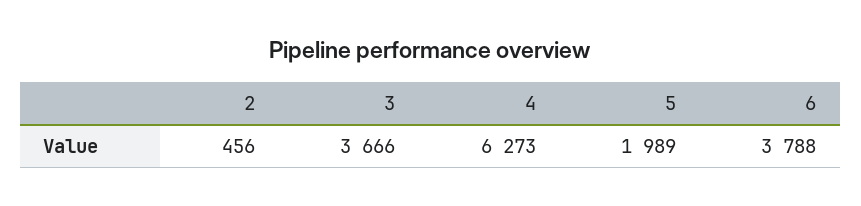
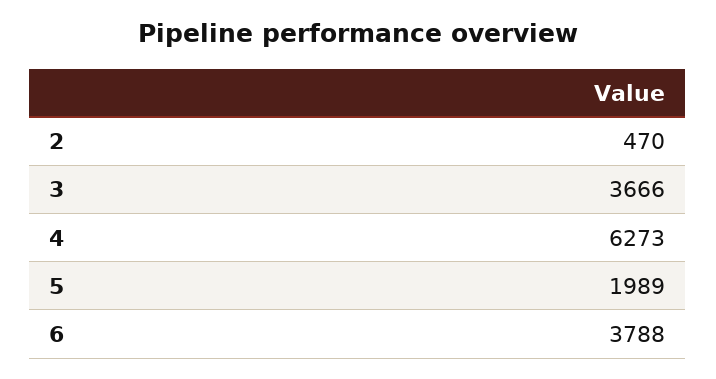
  {
-   "2": 456,
+   "2": 470,
    "3": 3666,
    "4": 6273,
    "5": 1989,
    "6": 3788
  }

